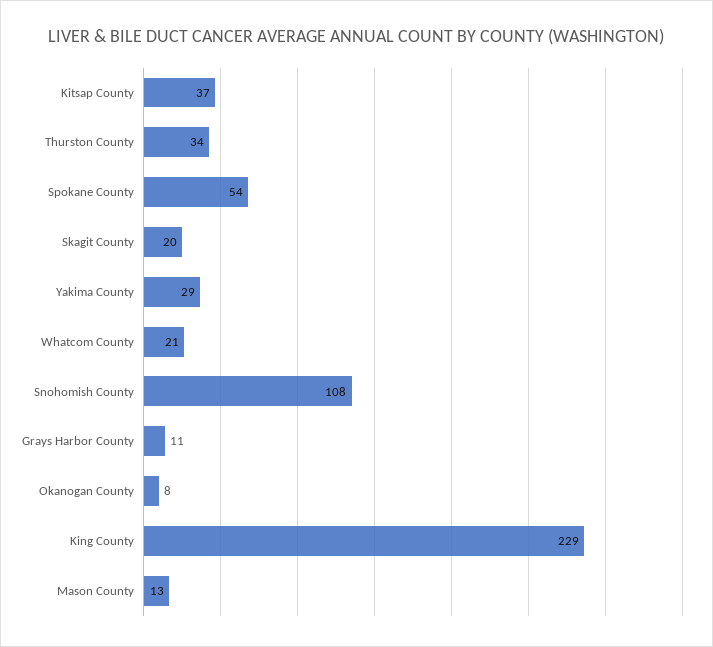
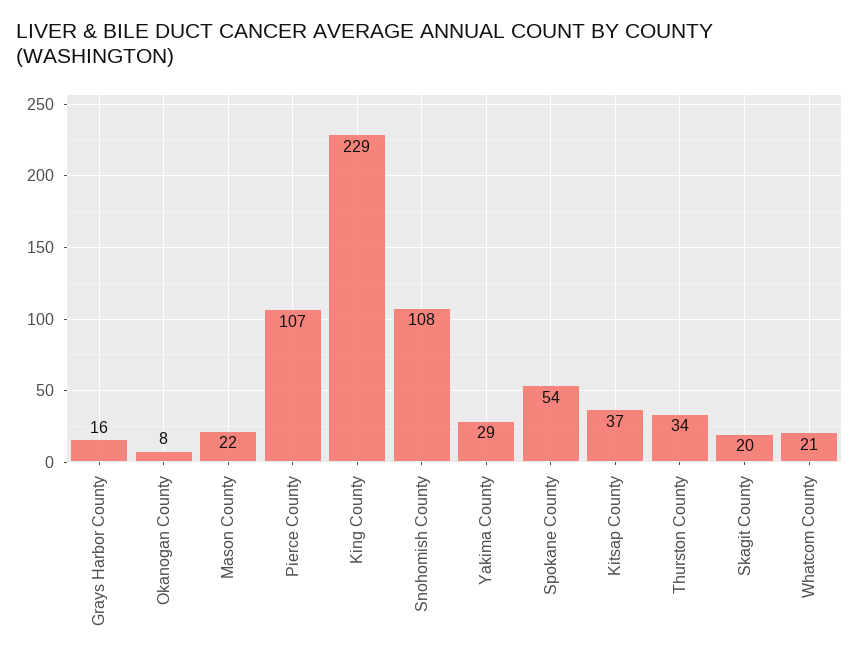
  {
    "Kitsap County": 37,
    "Thurston County": 34,
    "Spokane County": 54,
    "Skagit County": 20,
    "Yakima County": 29,
    "Whatcom County": 21,
    "Snohomish County": 108,
-   "Grays Harbor County": 11,
+   "Grays Harbor County": 16,
    "Okanogan County": 8,
    "King County": 229,
-   "Mason County": 13
+   "Mason County": 22,
+   "Pierce County": 107
  }

